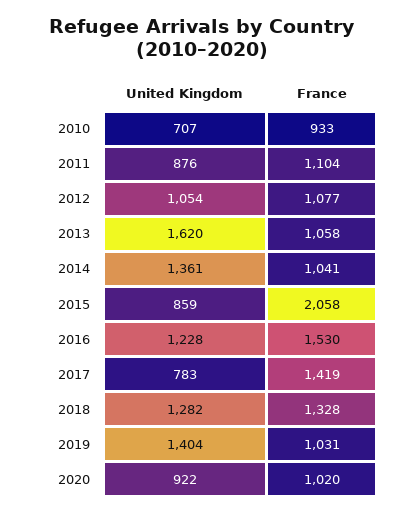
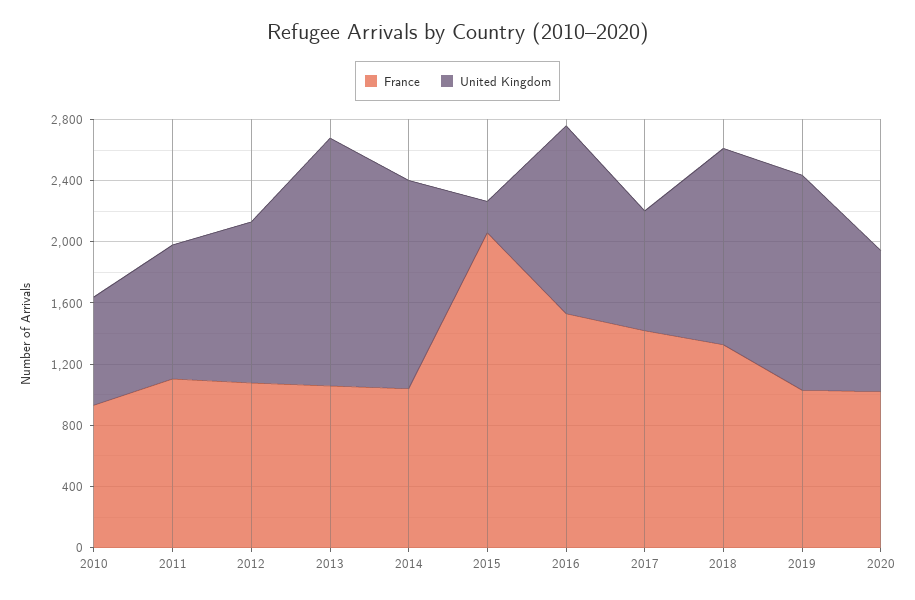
  {
    "United Kingdom": {
      "2010": 707,
      "2011": 876,
      "2012": 1054,
      "2013": 1620,
      "2014": 1361,
-     "2015": 859,
+     "2015": 200,
      "2016": 1228,
      "2017": 783,
      "2018": 1282,
      "2019": 1404,
      "2020": 922
    },
    "France": {
      "2010": 933,
      "2011": 1104,
      "2012": 1077,
      "2013": 1058,
      "2014": 1041,
      "2015": 2058,
      "2016": 1530,
      "2017": 1419,
      "2018": 1328,
      "2019": 1031,
      "2020": 1020
    }
  }

